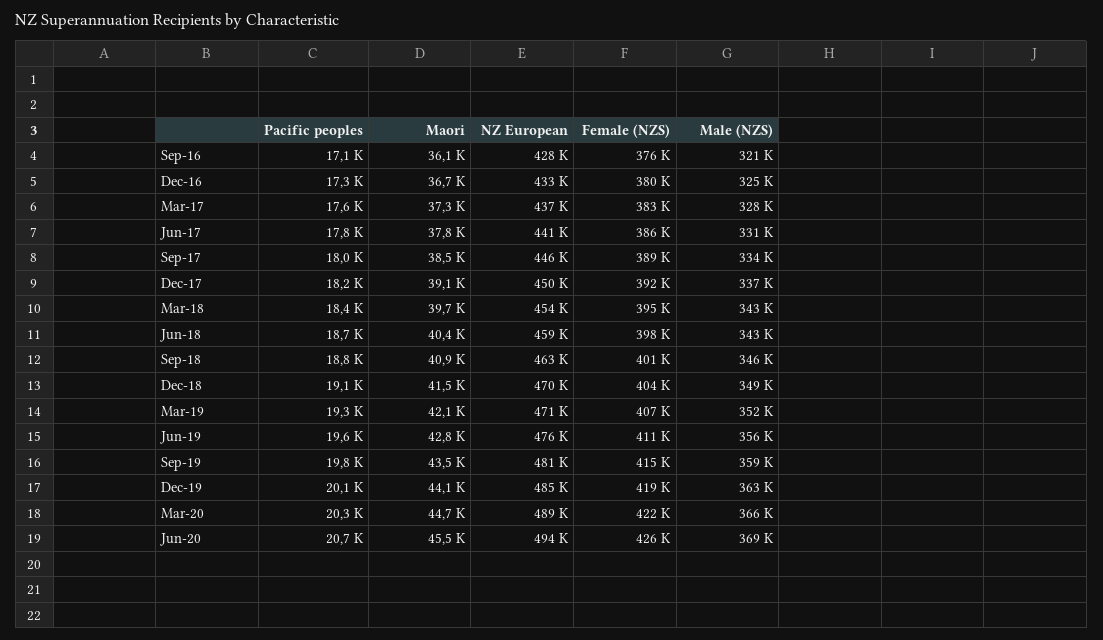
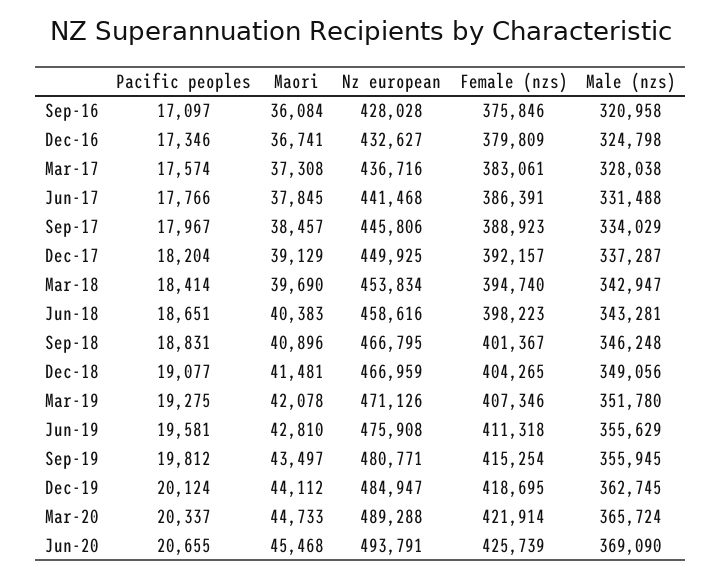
  {
    "Pacific peoples": {
      "Sep-16": 17097,
      "Dec-16": 17346,
      "Mar-17": 17574,
      "Jun-17": 17766,
      "Sep-17": 17967,
      "Dec-17": 18204,
      "Mar-18": 18414,
      "Jun-18": 18651,
      "Sep-18": 18831,
      "Dec-18": 19077,
      "Mar-19": 19275,
      "Jun-19": 19581,
      "Sep-19": 19812,
      "Dec-19": 20124,
      "Mar-20": 20337,
      "Jun-20": 20655
    },
    "Maori": {
      "Sep-16": 36084,
      "Dec-16": 36741,
      "Mar-17": 37308,
      "Jun-17": 37845,
      "Sep-17": 38457,
      "Dec-17": 39129,
      "Mar-18": 39690,
      "Jun-18": 40383,
      "Sep-18": 40896,
      "Dec-18": 41481,
      "Mar-19": 42078,
      "Jun-19": 42810,
      "Sep-19": 43497,
      "Dec-19": 44112,
      "Mar-20": 44733,
      "Jun-20": 45468
    },
    "NZ European": {
      "Sep-16": 428028,
      "Dec-16": 432627,
      "Mar-17": 436716,
      "Jun-17": 441468,
      "Sep-17": 445806,
      "Dec-17": 449925,
      "Mar-18": 453834,
      "Jun-18": 458616,
-     "Sep-18": 463000,
+     "Sep-18": 466795,
-     "Dec-18": 470000,
+     "Dec-18": 466959,
      "Mar-19": 471126,
      "Jun-19": 475908,
      "Sep-19": 480771,
      "Dec-19": 484947,
      "Mar-20": 489288,
      "Jun-20": 493791
    },
    "Female (NZS)": {
      "Sep-16": 375846,
      "Dec-16": 379809,
      "Mar-17": 383061,
      "Jun-17": 386391,
      "Sep-17": 388923,
      "Dec-17": 392157,
      "Mar-18": 394740,
      "Jun-18": 398223,
      "Sep-18": 401367,
      "Dec-18": 404265,
      "Mar-19": 407346,
      "Jun-19": 411318,
      "Sep-19": 415254,
      "Dec-19": 418695,
      "Mar-20": 421914,
      "Jun-20": 425739
    },
    "Male (NZS)": {
      "Sep-16": 320958,
      "Dec-16": 324798,
      "Mar-17": 328038,
      "Jun-17": 331488,
      "Sep-17": 334029,
      "Dec-17": 337287,
      "Mar-18": 342947,
      "Jun-18": 343281,
      "Sep-18": 346248,
      "Dec-18": 349056,
      "Mar-19": 351780,
      "Jun-19": 355629,
-     "Sep-19": 359000,
+     "Sep-19": 355945,
      "Dec-19": 362745,
      "Mar-20": 365724,
      "Jun-20": 369090
    }
  }

